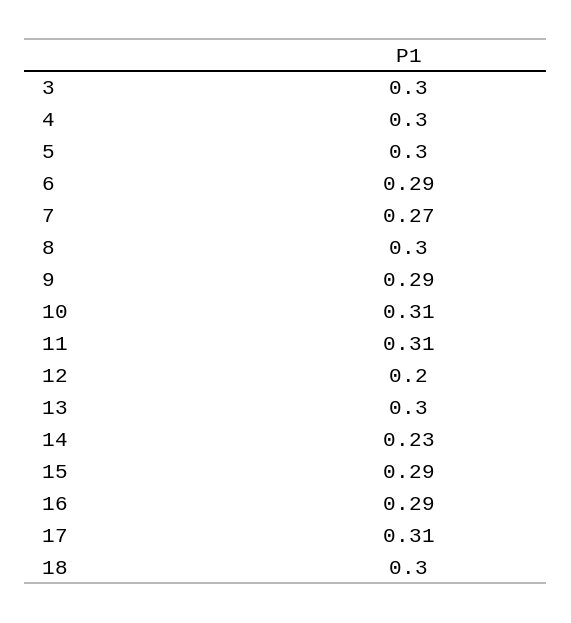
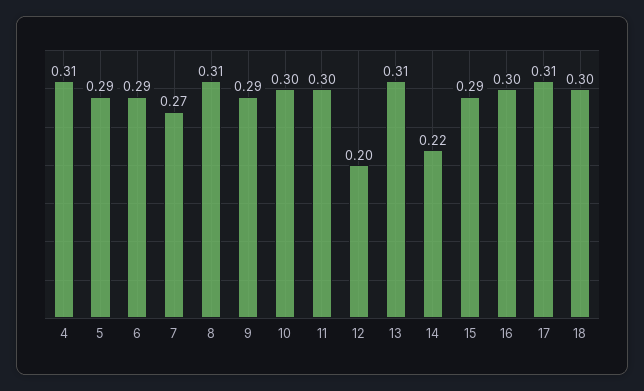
  {
-   "3": 0.3,
-   "4": 0.3,
+   "4": 0.31,
-   "5": 0.3,
+   "5": 0.29,
    "6": 0.29,
    "7": 0.27,
-   "8": 0.3,
+   "8": 0.31,
    "9": 0.29,
-   "10": 0.31,
+   "10": 0.3,
-   "11": 0.31,
+   "11": 0.3,
    "12": 0.2,
-   "13": 0.3,
+   "13": 0.31,
-   "14": 0.23,
+   "14": 0.22,
    "15": 0.29,
-   "16": 0.29,
+   "16": 0.3,
    "17": 0.31,
    "18": 0.3
  }

